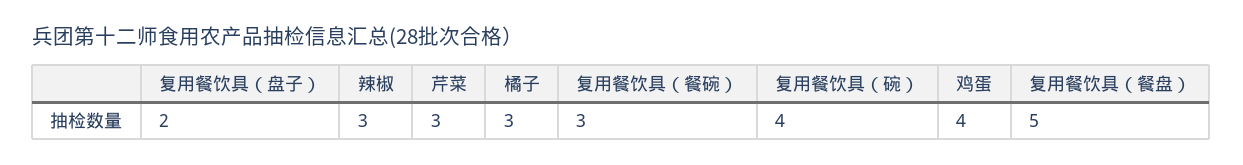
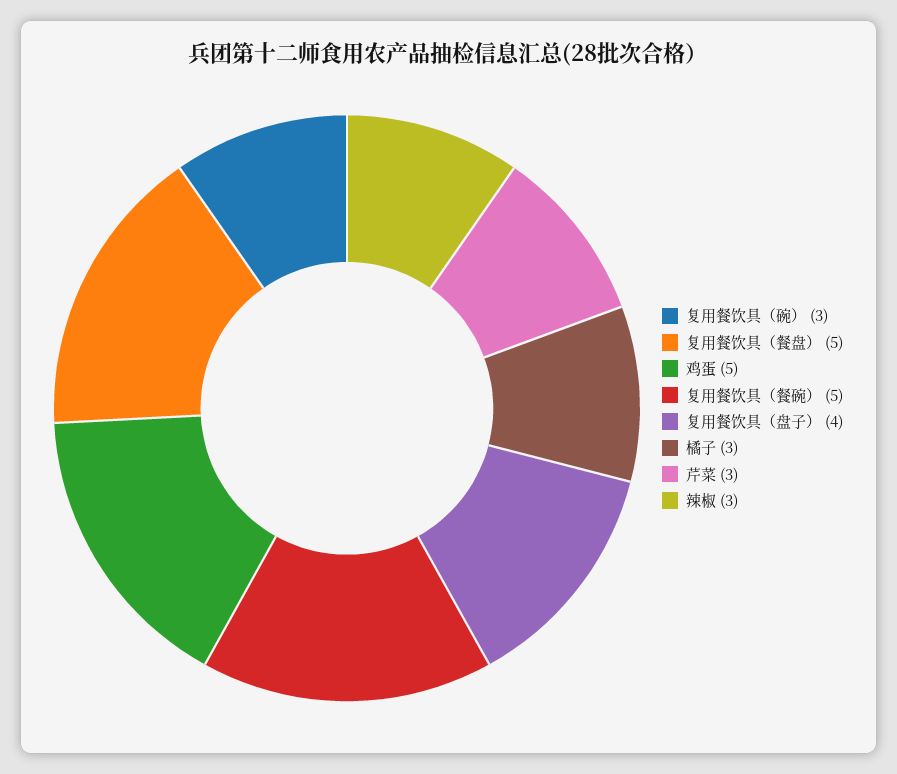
  {
-   "复用餐饮具（盘子）": 2,
+   "复用餐饮具（盘子）": 4,
    "辣椒": 3,
    "芹菜": 3,
    "橘子": 3,
-   "复用餐饮具（餐碗）": 3,
+   "复用餐饮具（餐碗）": 5,
-   "复用餐饮具（碗）": 4,
+   "复用餐饮具（碗）": 3,
-   "鸡蛋": 4,
+   "鸡蛋": 5,
    "复用餐饮具（餐盘）": 5
  }

